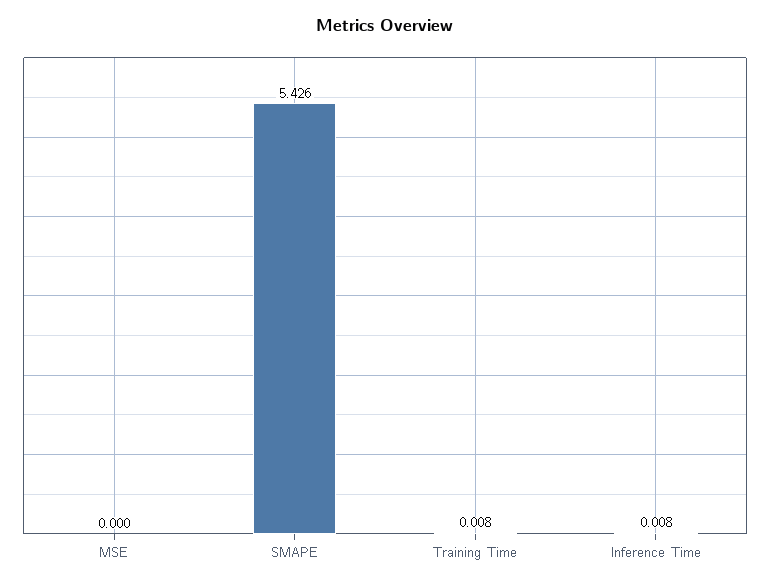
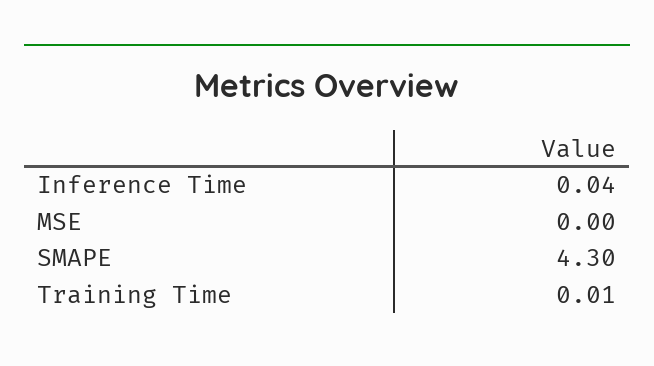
  {
    "MSE": 0,
-   "SMAPE": 5.426,
+   "SMAPE": 4.3,
    "Training Time": 0.008,
-   "Inference Time": 0.008
+   "Inference Time": 0.04
  }

